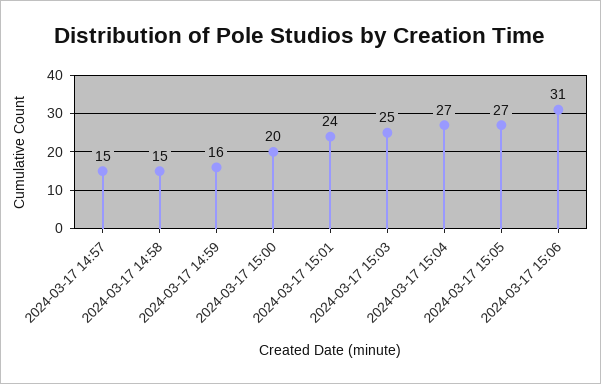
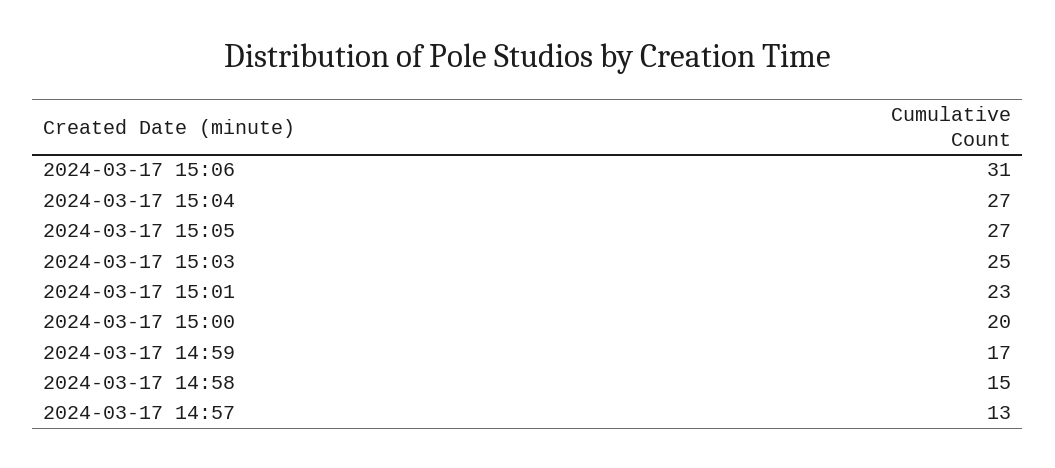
  {
-   "2024-03-17 14:57": 15,
+   "2024-03-17 14:57": 13,
    "2024-03-17 14:58": 15,
-   "2024-03-17 14:59": 16,
+   "2024-03-17 14:59": 17,
    "2024-03-17 15:00": 20,
-   "2024-03-17 15:01": 24,
+   "2024-03-17 15:01": 23,
    "2024-03-17 15:03": 25,
    "2024-03-17 15:04": 27,
    "2024-03-17 15:05": 27,
    "2024-03-17 15:06": 31
  }

